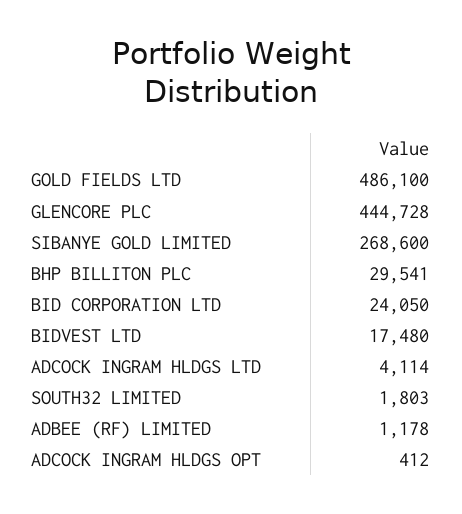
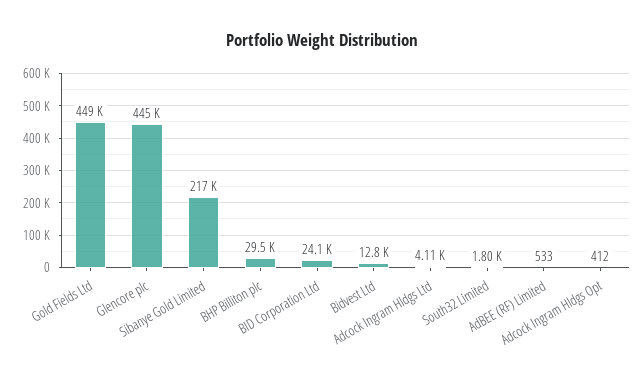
  {
-   "GOLD FIELDS LTD": 486100,
+   "GOLD FIELDS LTD": 449000,
    "GLENCORE PLC": 444728,
-   "SIBANYE GOLD LIMITED": 268600,
+   "SIBANYE GOLD LIMITED": 217000,
    "BHP BILLITON PLC": 29541,
    "BID CORPORATION LTD": 24050,
-   "BIDVEST LTD": 17480,
+   "BIDVEST LTD": 12800,
    "ADCOCK INGRAM HLDGS LTD": 4114,
    "SOUTH32 LIMITED": 1803,
-   "ADBEE (RF) LIMITED": 1178,
+   "ADBEE (RF) LIMITED": 533,
    "ADCOCK INGRAM HLDGS OPT": 412
  }

